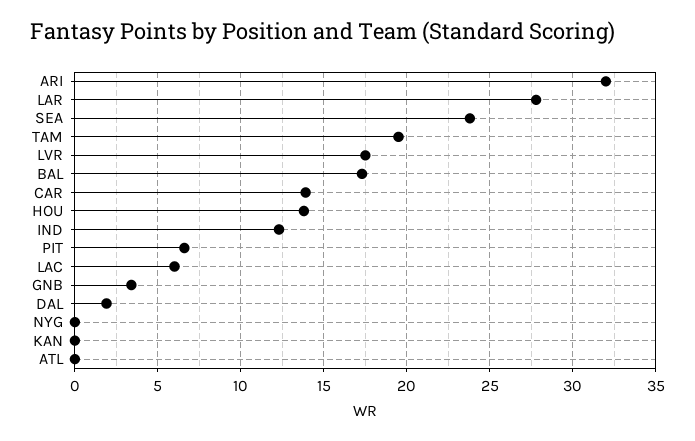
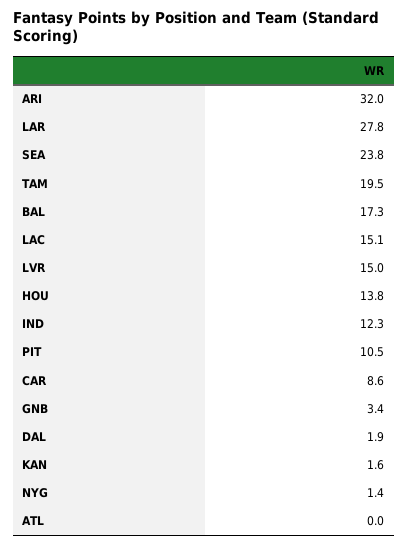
  {
    "ARI": 32,
    "LAR": 27.8,
    "SEA": 23.8,
    "TAM": 19.5,
-   "LVR": 17.5,
+   "LVR": 15,
    "BAL": 17.3,
-   "CAR": 14,
+   "CAR": 8.6,
    "HOU": 13.8,
    "IND": 12.3,
-   "PIT": 6.5,
+   "PIT": 10.5,
-   "LAC": 6,
+   "LAC": 15.1,
    "GNB": 3.4,
    "DAL": 1.9,
-   "NYG": 0,
+   "NYG": 1.4,
-   "KAN": 0,
+   "KAN": 1.6,
    "ATL": 0
  }

